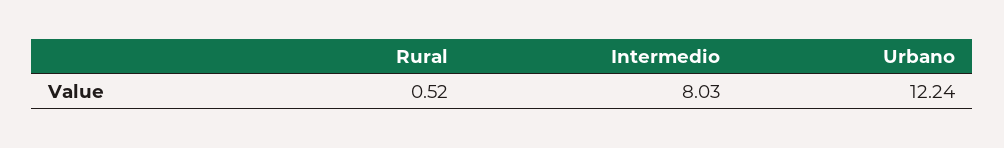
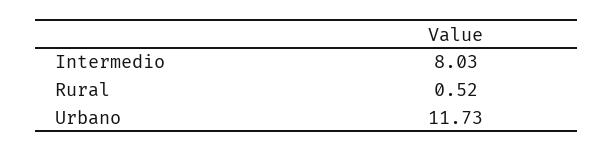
  {
    "Rural": 0.52,
    "Intermedio": 8.03,
-   "Urbano": 12.24
+   "Urbano": 11.73
  }

